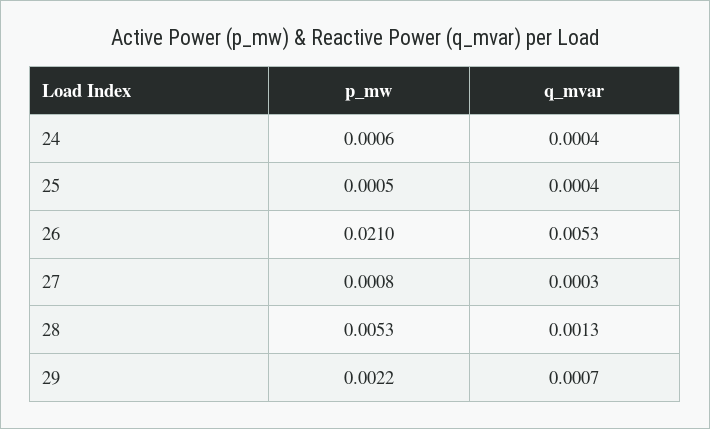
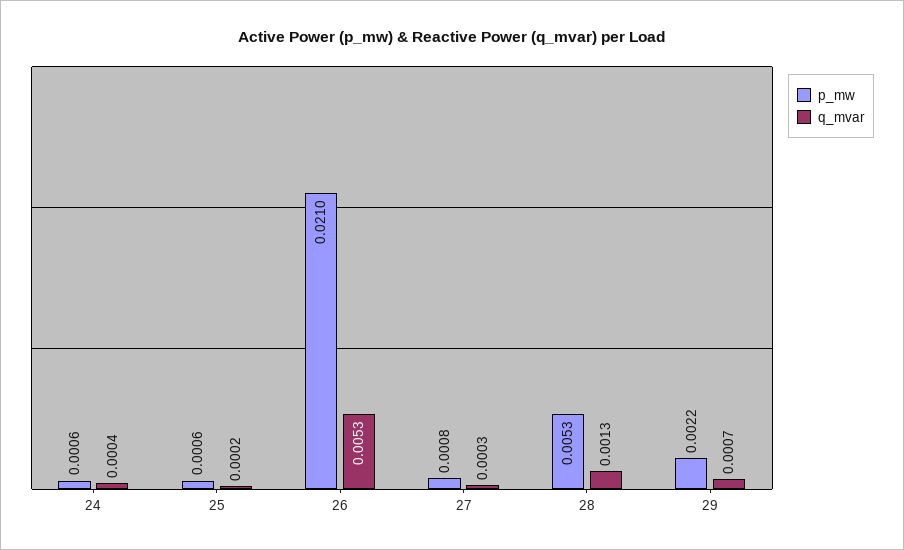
  {
    "p_mw": {
      "24": 0.0006,
-     "25": 0.0005,
+     "25": 0.0006,
      "26": 0.021,
      "27": 0.0008,
      "28": 0.0053,
      "29": 0.0022
    },
    "q_mvar": {
      "24": 0.0004,
-     "25": 0.0004,
+     "25": 0.0002,
      "26": 0.0053,
      "27": 0.0003,
      "28": 0.0013,
      "29": 0.0007
    }
  }

